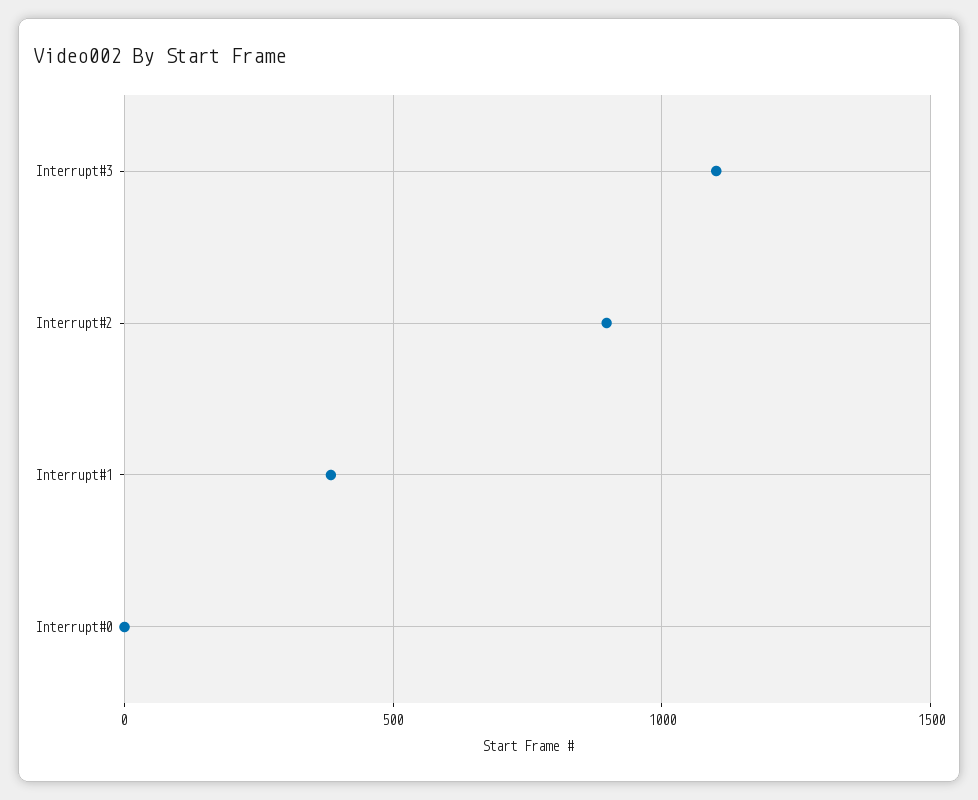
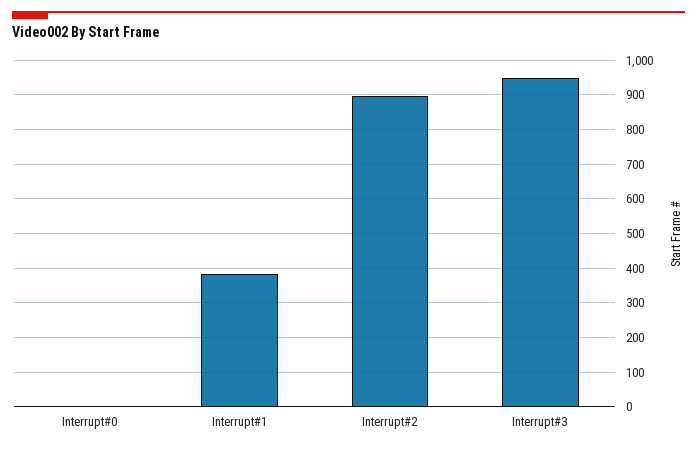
  {
-   "Interrupt#3": 1100,
+   "Interrupt#3": 940,
    "Interrupt#2": 900,
    "Interrupt#1": 380,
    "Interrupt#0": 0
  }

